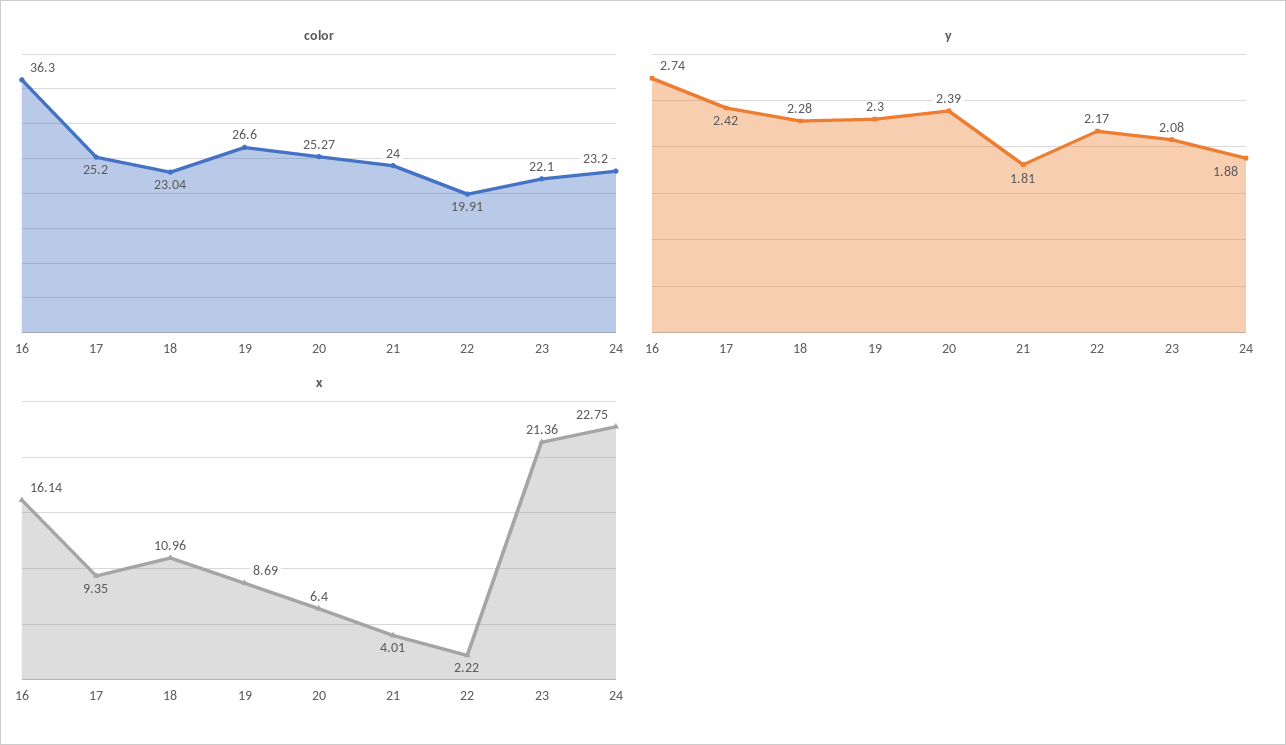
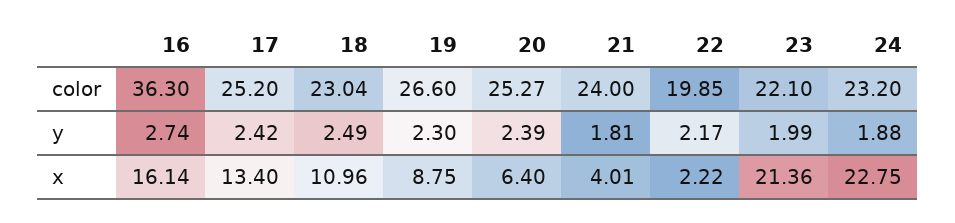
  {
    "color": {
      "16": 36.3,
      "17": 25.2,
      "18": 23.04,
      "19": 26.6,
      "20": 25.27,
      "21": 24,
-     "22": 19.91,
+     "22": 19.85,
      "23": 22.1,
      "24": 23.2
    },
    "y": {
      "16": 2.74,
      "17": 2.42,
-     "18": 2.28,
+     "18": 2.49,
      "19": 2.3,
      "20": 2.39,
      "21": 1.81,
      "22": 2.17,
-     "23": 2.08,
+     "23": 1.99,
      "24": 1.88
    },
    "x": {
      "16": 16.14,
-     "17": 9.35,
+     "17": 13.4,
      "18": 10.96,
-     "19": 8.69,
+     "19": 8.75,
      "20": 6.4,
      "21": 4.01,
      "22": 2.22,
      "23": 21.36,
      "24": 22.75
    }
  }

